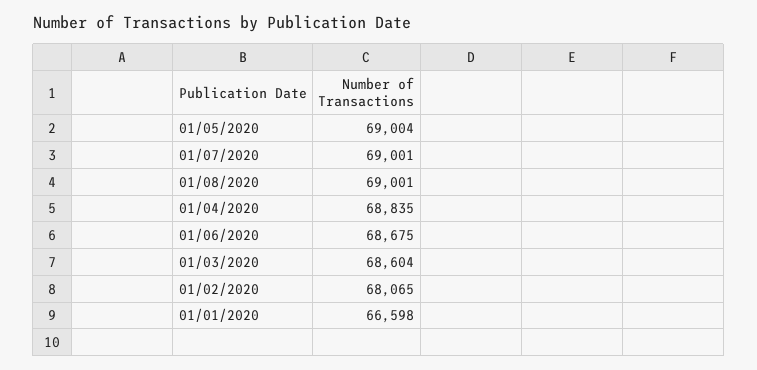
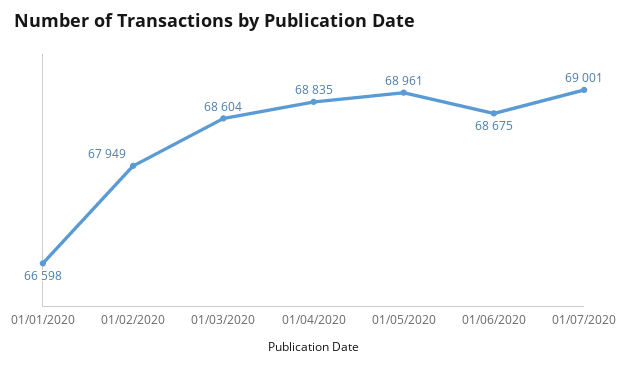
  {
-   "01/05/2020": 69004,
+   "01/05/2020": 68961,
    "01/07/2020": 69001,
-   "01/08/2020": 69001,
    "01/04/2020": 68835,
    "01/06/2020": 68675,
    "01/03/2020": 68604,
-   "01/02/2020": 68065,
+   "01/02/2020": 67949,
    "01/01/2020": 66598
  }

